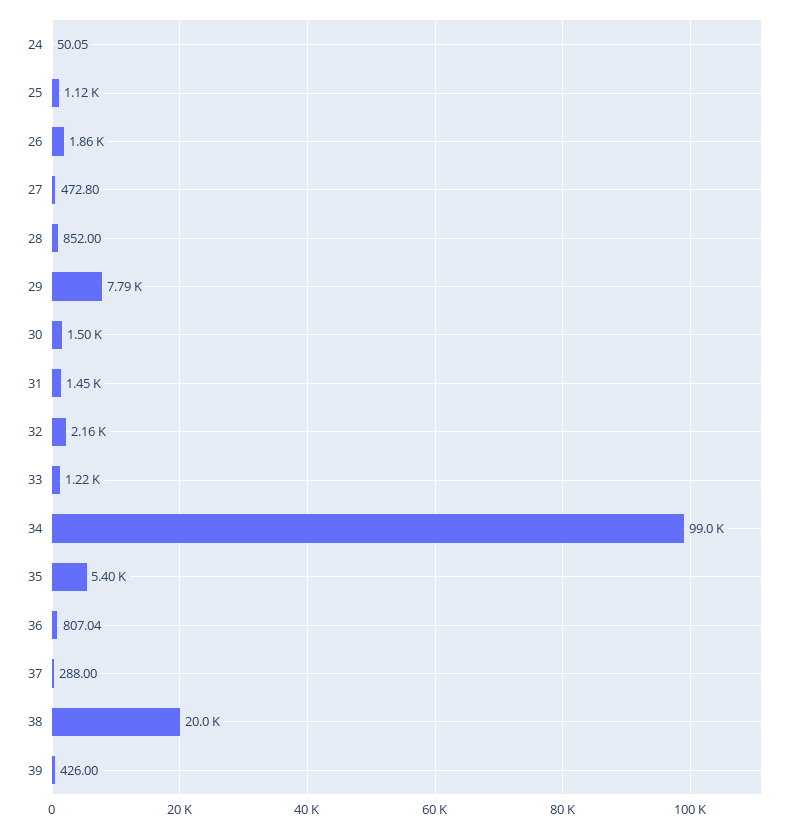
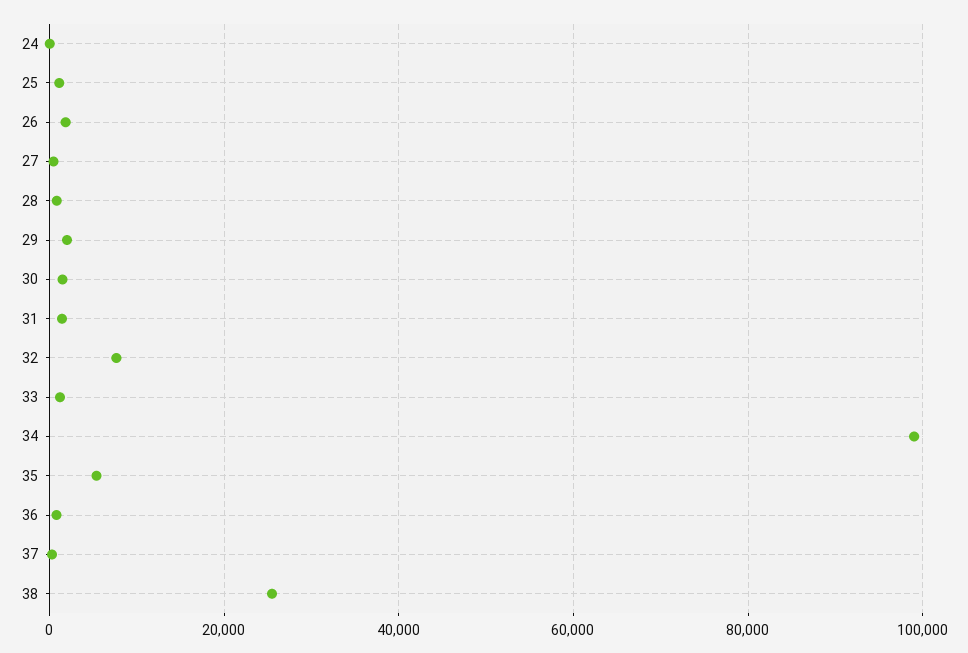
  {
    "24": 50.05,
    "25": 1120,
    "26": 1860,
    "27": 472.8,
    "28": 852,
-   "29": 7790,
+   "29": 2000,
    "30": 1500,
    "31": 1450,
-   "32": 2160,
+   "32": 8000,
    "33": 1220,
    "34": 99000,
    "35": 5400,
    "36": 807.04,
    "37": 288,
-   "38": 20000,
+   "38": 26000
-   "39": 426
  }

